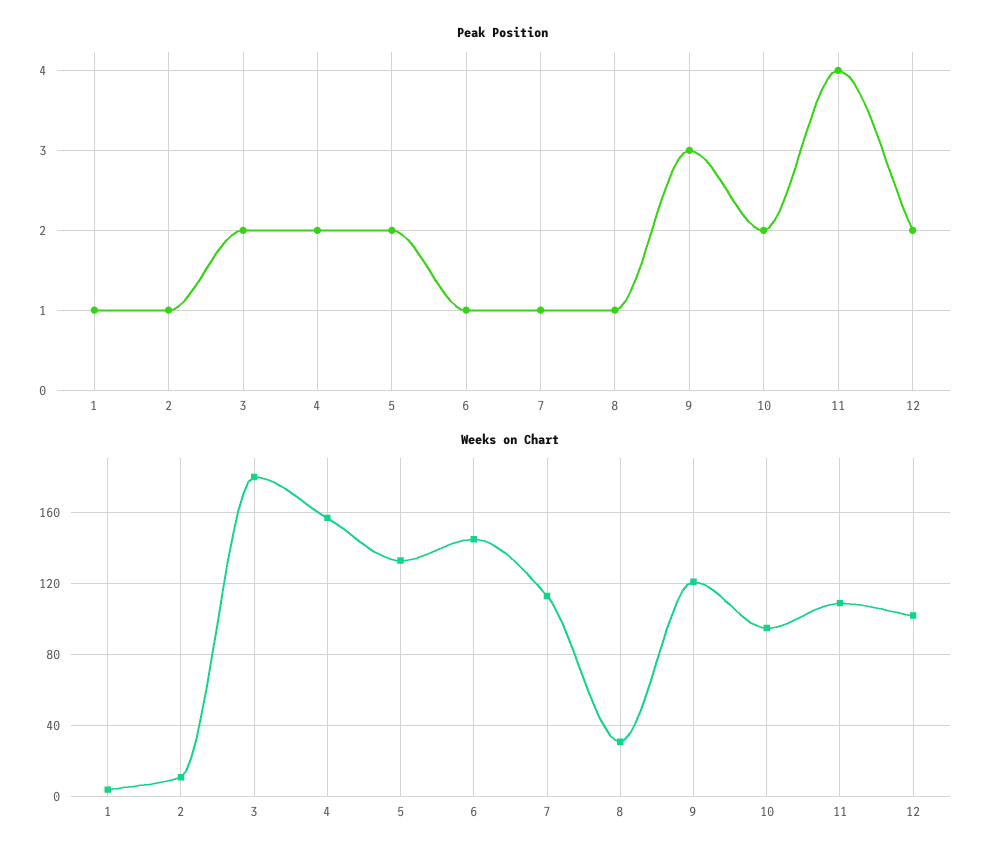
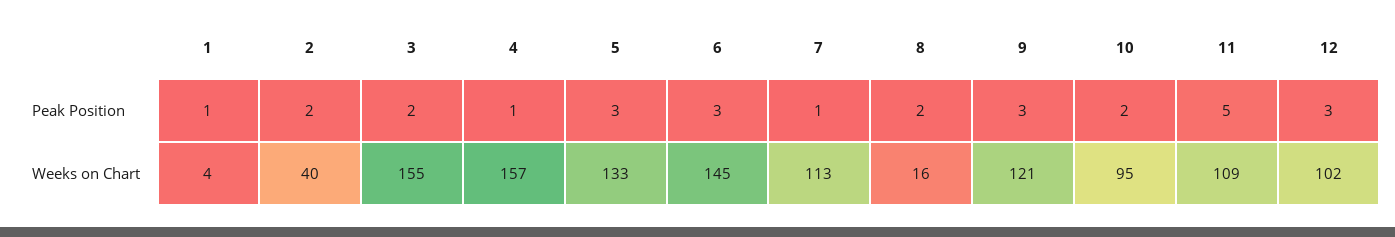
  {
    "Peak Position": {
      "1": 1,
-     "2": 1,
+     "2": 2,
      "3": 2,
-     "4": 2,
+     "4": 1,
-     "5": 2,
+     "5": 3,
-     "6": 1,
+     "6": 3,
      "7": 1,
-     "8": 1,
+     "8": 2,
      "9": 3,
      "10": 2,
-     "11": 4,
+     "11": 5,
-     "12": 2
+     "12": 3
    },
    "Weeks on Chart": {
      "1": 4,
-     "2": 10,
+     "2": 40,
-     "3": 180,
+     "3": 155,
      "4": 157,
      "5": 133,
      "6": 145,
      "7": 113,
-     "8": 30,
+     "8": 16,
      "9": 121,
      "10": 95,
      "11": 109,
      "12": 102
    }
  }

